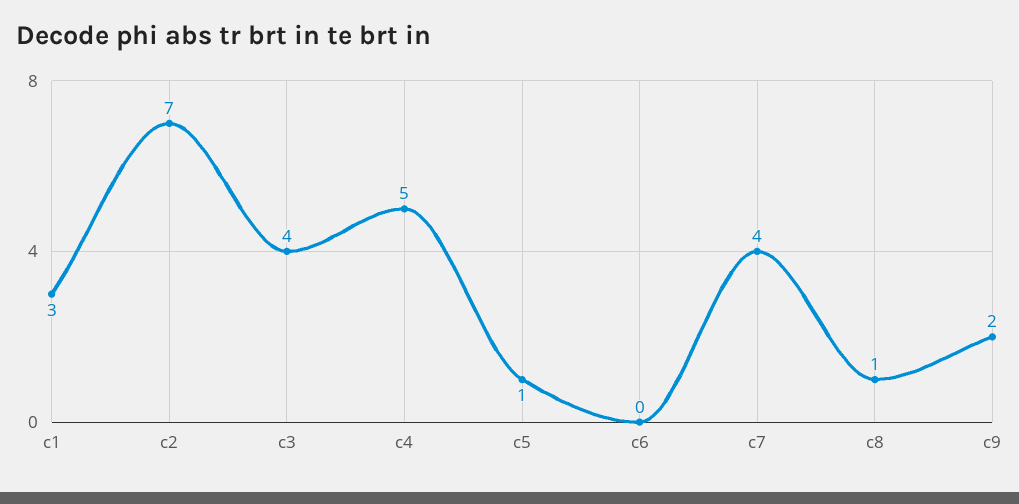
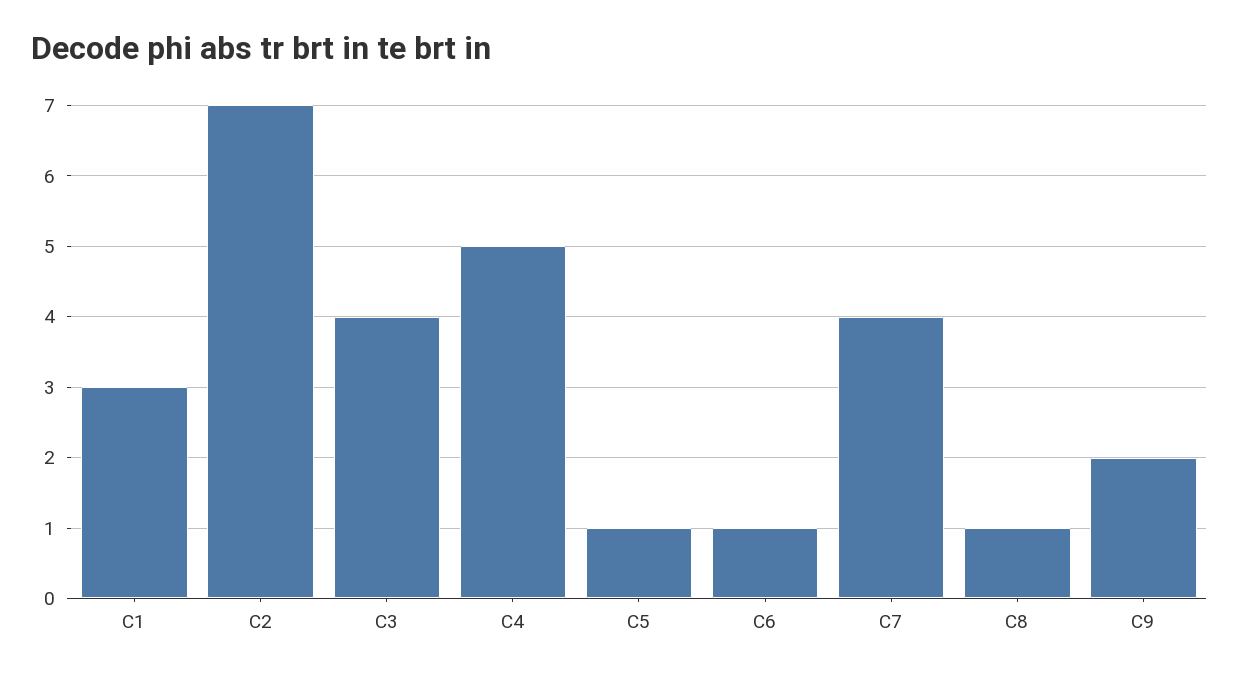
  {
    "c1": 3,
    "c2": 7,
    "c3": 4,
    "c4": 5,
    "c5": 1,
-   "c6": 0,
+   "c6": 1,
    "c7": 4,
    "c8": 1,
    "c9": 2
  }

